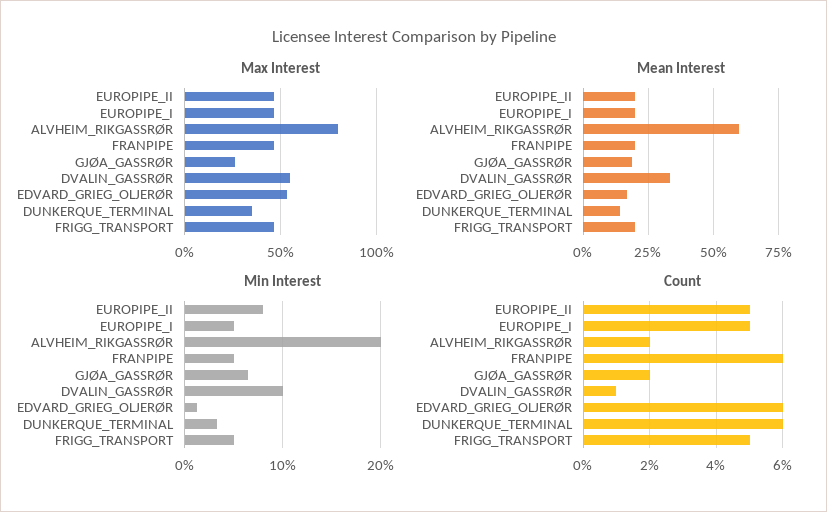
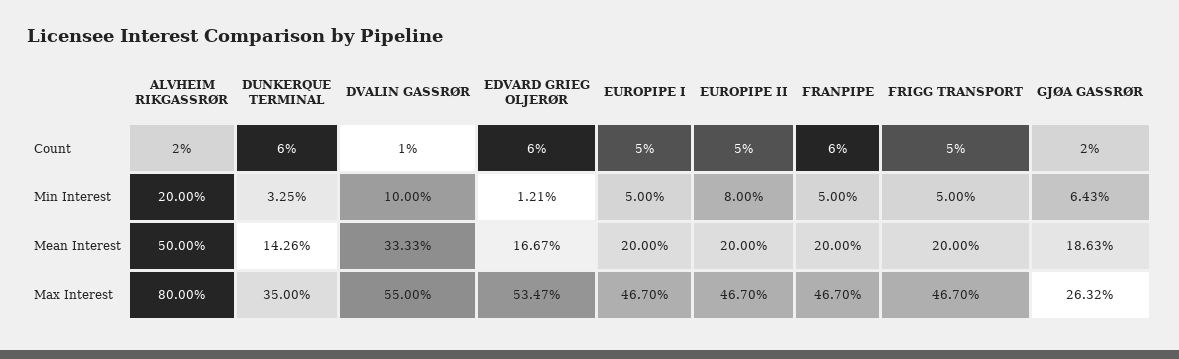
  {
    "Max Interest": {
      "EUROPIPE_II": 46.7,
      "EUROPIPE_I": 46.7,
      "ALVHEIM_RIKGASSRØR": 80,
      "FRANPIPE": 46.7,
      "GJØA_GASSRØR": 26.32,
      "DVALIN_GASSRØR": 55,
      "EDVARD_GRIEG_OLJERØR": 53.47,
      "DUNKERQUE_TERMINAL": 35,
      "FRIGG_TRANSPORT": 46.7
    },
    "Mean Interest": {
      "EUROPIPE_II": 20,
      "EUROPIPE_I": 20,
-     "ALVHEIM_RIKGASSRØR": 60,
+     "ALVHEIM_RIKGASSRØR": 50,
      "FRANPIPE": 20,
      "GJØA_GASSRØR": 18.63,
      "DVALIN_GASSRØR": 33.33,
      "EDVARD_GRIEG_OLJERØR": 16.67,
      "DUNKERQUE_TERMINAL": 14.26,
      "FRIGG_TRANSPORT": 20
    },
    "Min Interest": {
      "EUROPIPE_II": 8,
      "EUROPIPE_I": 5,
      "ALVHEIM_RIKGASSRØR": 20,
      "FRANPIPE": 5,
      "GJØA_GASSRØR": 6.43,
      "DVALIN_GASSRØR": 10,
      "EDVARD_GRIEG_OLJERØR": 1.21,
      "DUNKERQUE_TERMINAL": 3.25,
      "FRIGG_TRANSPORT": 5
    },
    "Count": {
      "EUROPIPE_II": 5,
      "EUROPIPE_I": 5,
      "ALVHEIM_RIKGASSRØR": 2,
      "FRANPIPE": 6,
      "GJØA_GASSRØR": 2,
      "DVALIN_GASSRØR": 1,
      "EDVARD_GRIEG_OLJERØR": 6,
      "DUNKERQUE_TERMINAL": 6,
      "FRIGG_TRANSPORT": 5
    }
  }

